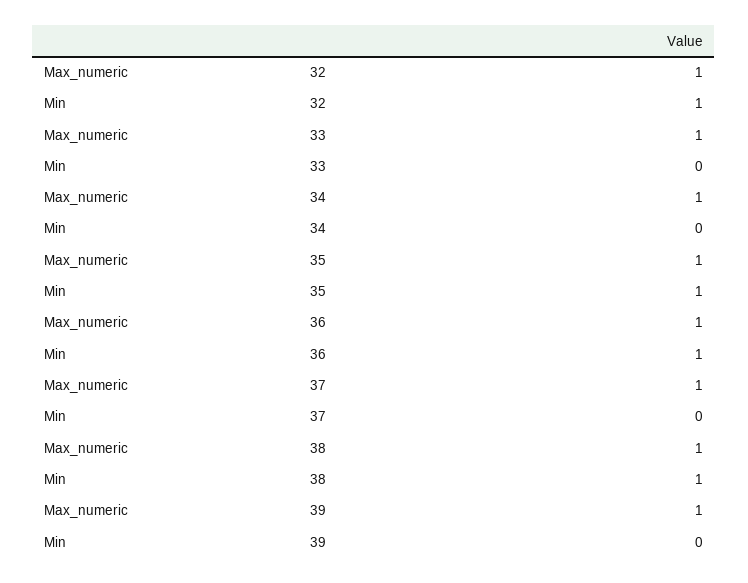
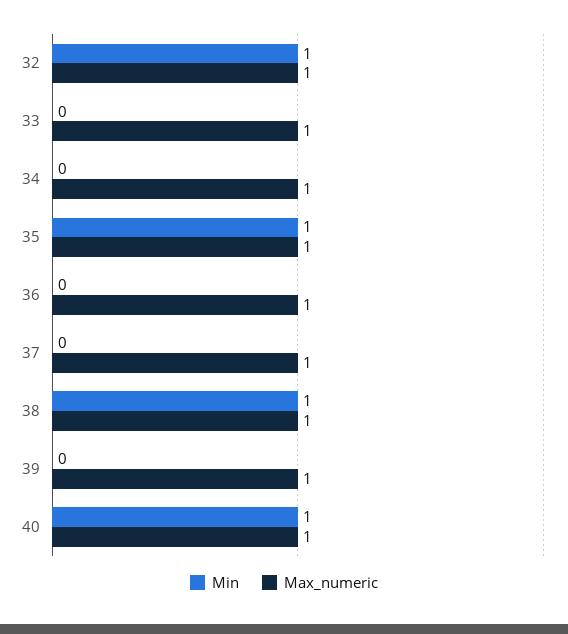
  {
    "Max_numeric": {
      "32": 1,
      "33": 1,
      "34": 1,
      "35": 1,
      "36": 1,
      "37": 1,
      "38": 1,
-     "39": 1
+     "39": 1,
+     "40": 1
    },
    "Min": {
      "32": 1,
      "33": 0,
      "34": 0,
      "35": 1,
-     "36": 1,
+     "36": 0,
      "37": 0,
      "38": 1,
-     "39": 0
+     "39": 0,
+     "40": 1
    }
  }

